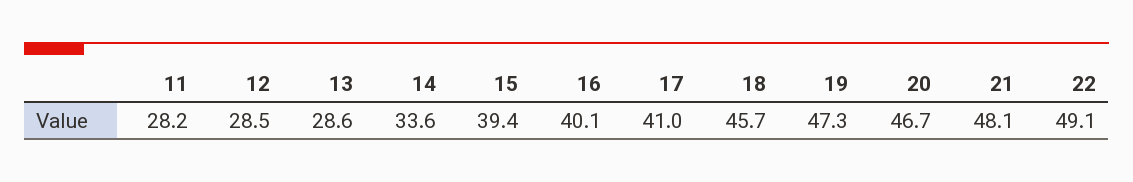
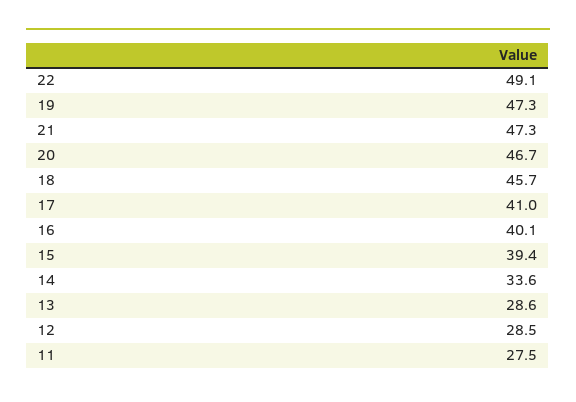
  {
-   "11": 28.2,
+   "11": 27.5,
    "12": 28.5,
    "13": 28.6,
    "14": 33.6,
    "15": 39.4,
    "16": 40.1,
    "17": 41,
    "18": 45.7,
    "19": 47.3,
    "20": 46.7,
-   "21": 48.1,
+   "21": 47.3,
    "22": 49.1
  }

